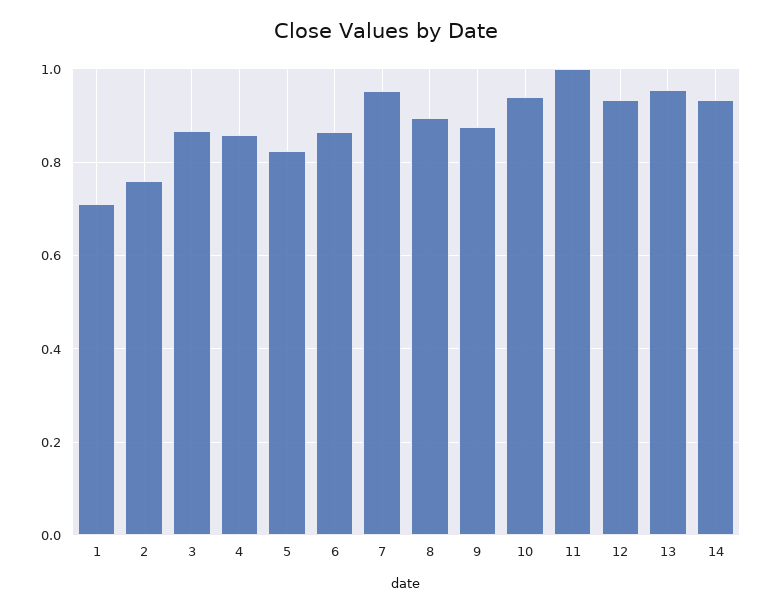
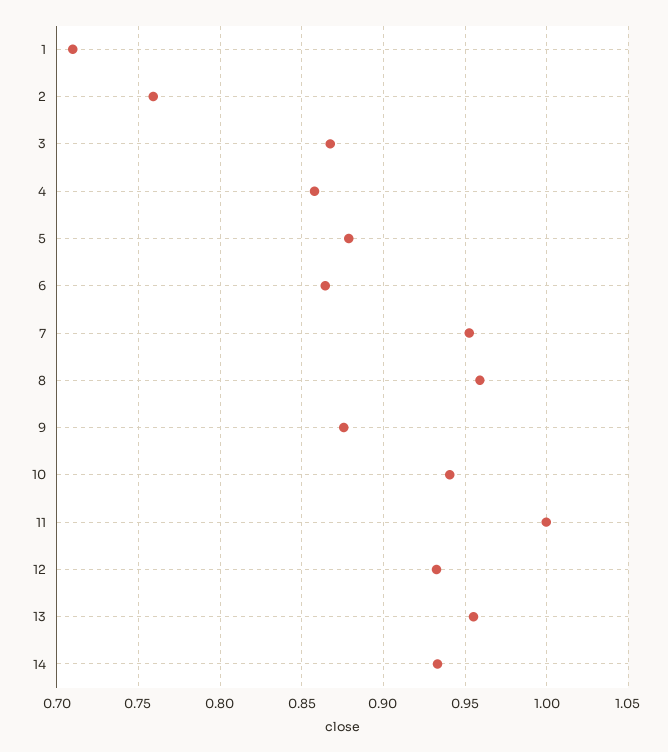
  {
    "1": 0.71,
    "2": 0.76,
    "3": 0.87,
    "4": 0.86,
-   "5": 0.82,
+   "5": 0.88,
    "6": 0.865,
    "7": 0.955,
-   "8": 0.9,
+   "8": 0.96,
    "9": 0.875,
    "10": 0.94,
    "11": 1,
    "12": 0.935,
    "13": 0.955,
    "14": 0.935
  }

